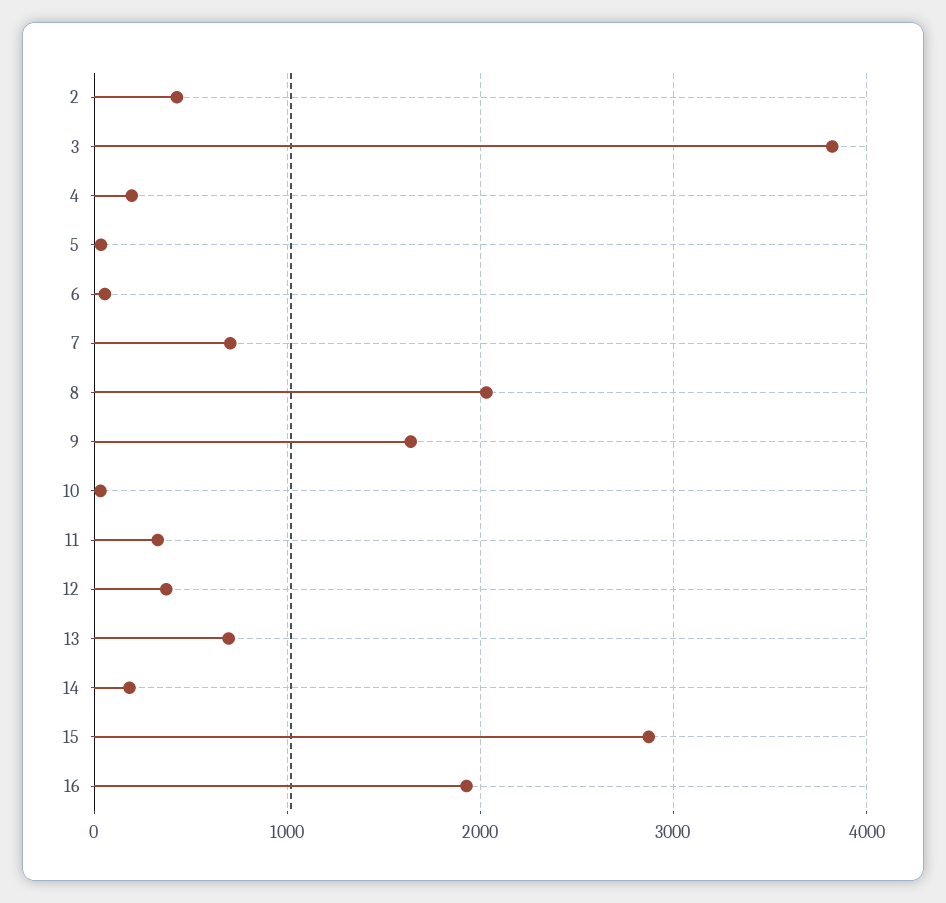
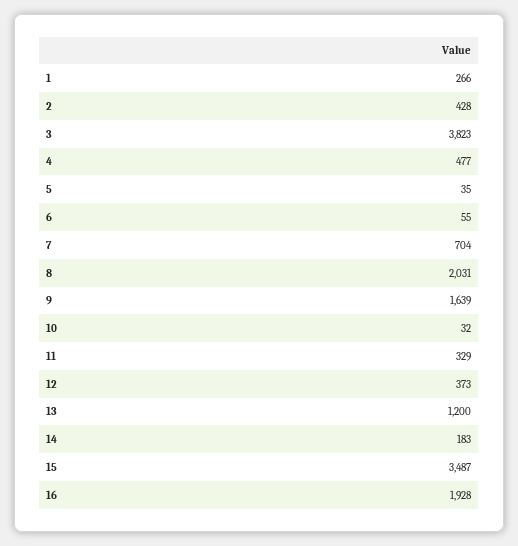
  {
    "2": 428,
    "3": 3823,
-   "4": 200,
+   "4": 477,
    "5": 35,
    "6": 55,
    "7": 704,
    "8": 2031,
    "9": 1639,
    "10": 32,
    "11": 329,
    "12": 373,
-   "13": 700,
+   "13": 1200,
    "14": 183,
-   "15": 2900,
+   "15": 3487,
-   "16": 1928
+   "16": 1928,
+   "1": 266
  }

